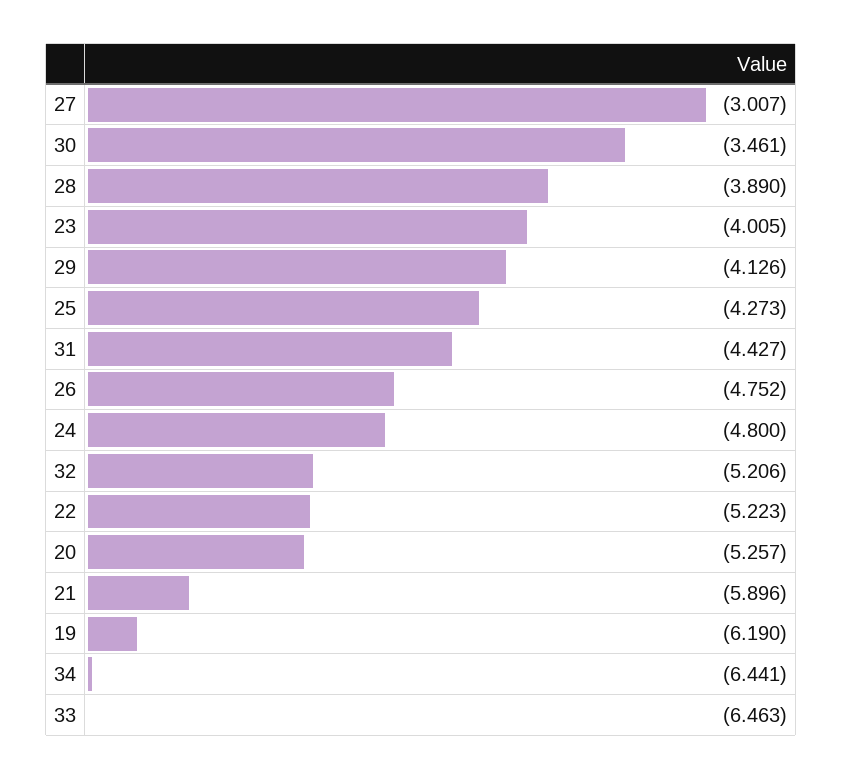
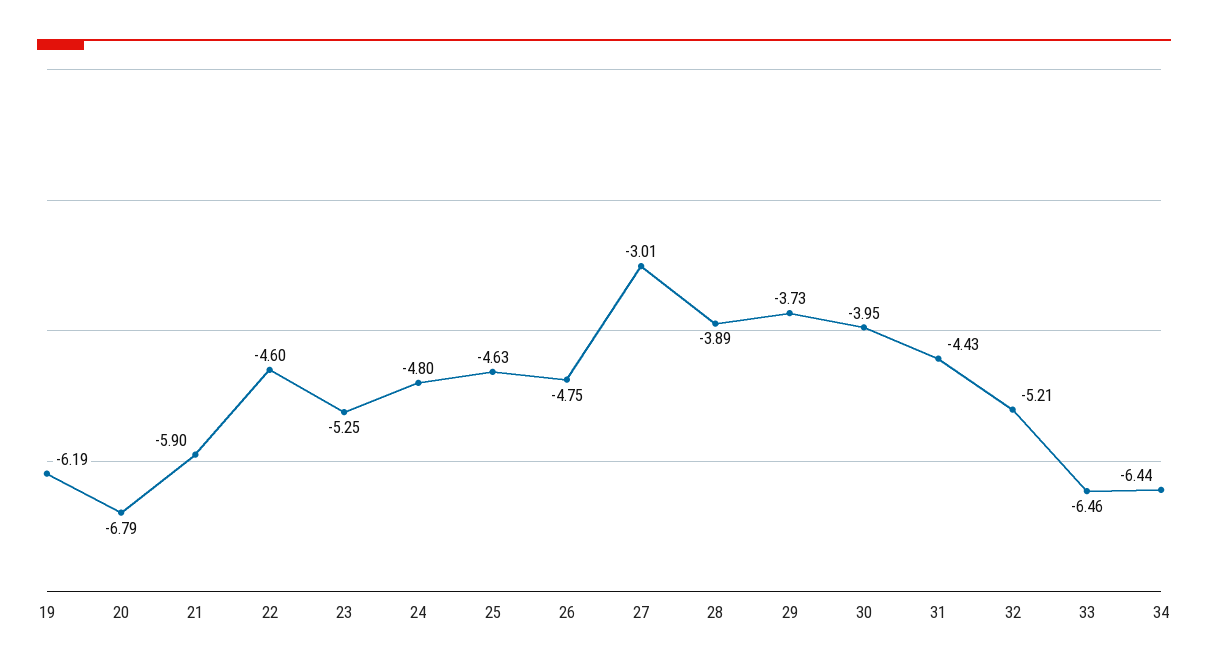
  {
    "27": -3.007,
-   "30": -3.461,
+   "30": -3.95,
    "28": -3.89,
-   "23": -4.005,
+   "23": -5.25,
-   "29": -4.126,
+   "29": -3.73,
-   "25": -4.273,
+   "25": -4.63,
    "31": -4.427,
    "26": -4.752,
    "24": -4.8,
    "32": -5.206,
-   "22": -5.223,
+   "22": -4.6,
-   "20": -5.257,
+   "20": -6.79,
    "21": -5.896,
    "19": -6.19,
    "34": -6.441,
    "33": -6.463
  }

